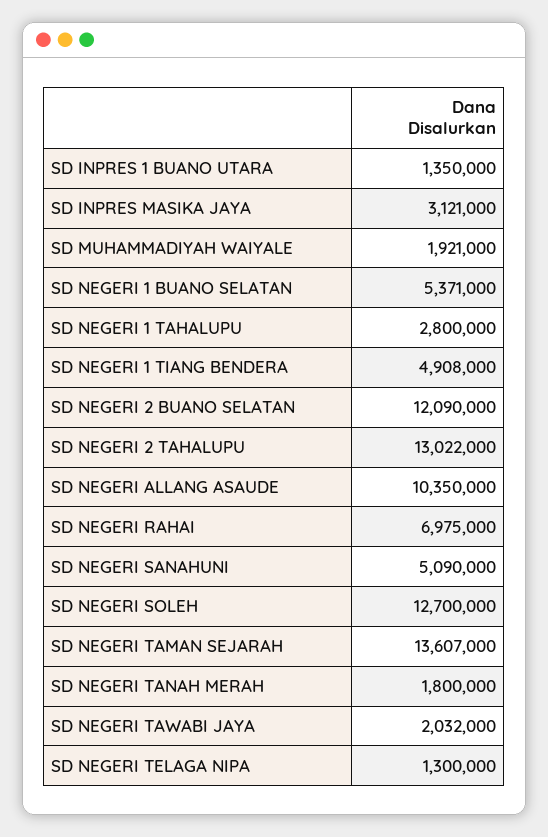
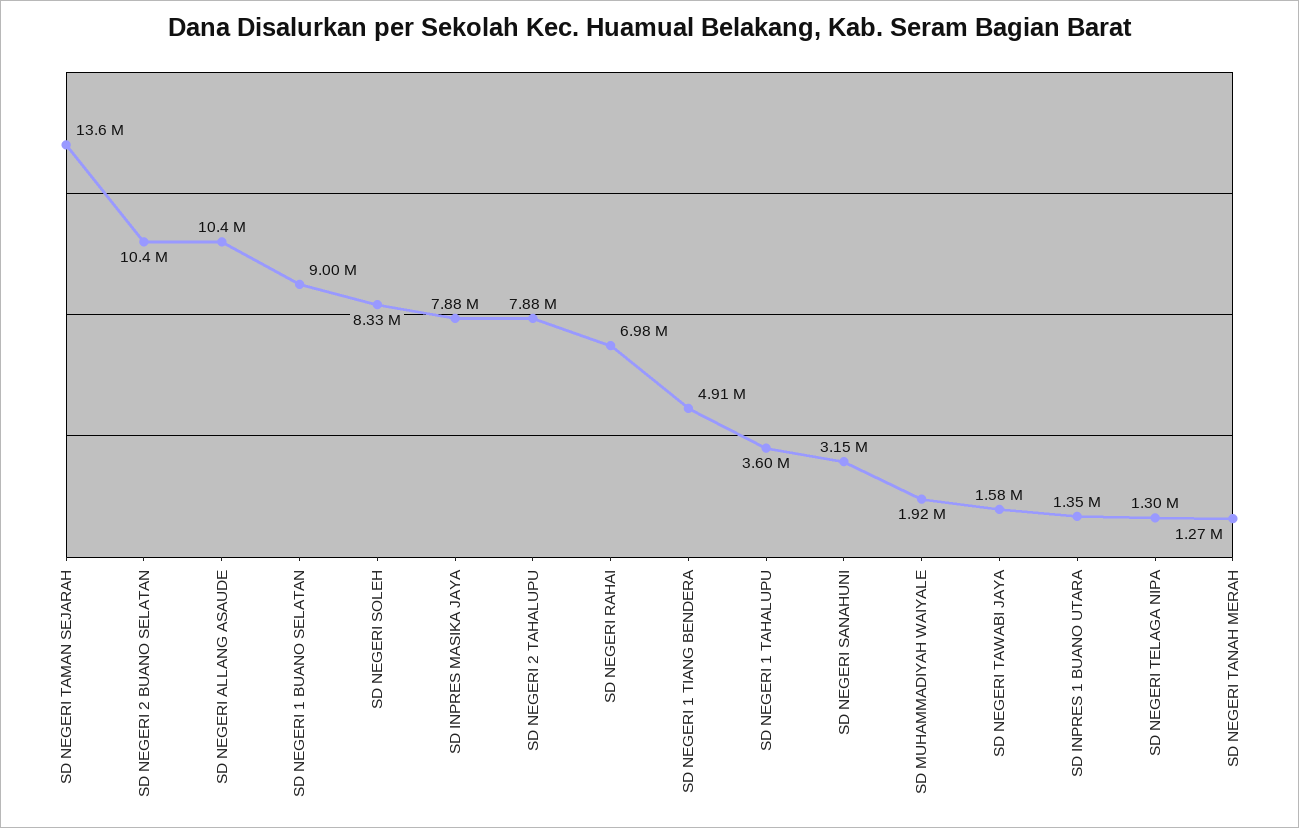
  {
    "SD INPRES 1 BUANO UTARA": 1350000,
-   "SD INPRES MASIKA JAYA": 3121000,
+   "SD INPRES MASIKA JAYA": 7880000,
    "SD MUHAMMADIYAH WAIYALE": 1921000,
-   "SD NEGERI 1 BUANO SELATAN": 5371000,
+   "SD NEGERI 1 BUANO SELATAN": 9000000,
-   "SD NEGERI 1 TAHALUPU": 2800000,
+   "SD NEGERI 1 TAHALUPU": 3600000,
    "SD NEGERI 1 TIANG BENDERA": 4908000,
-   "SD NEGERI 2 BUANO SELATAN": 12090000,
+   "SD NEGERI 2 BUANO SELATAN": 10400000,
-   "SD NEGERI 2 TAHALUPU": 13022000,
+   "SD NEGERI 2 TAHALUPU": 7880000,
    "SD NEGERI ALLANG ASAUDE": 10350000,
    "SD NEGERI RAHAI": 6975000,
-   "SD NEGERI SANAHUNI": 5090000,
+   "SD NEGERI SANAHUNI": 3150000,
-   "SD NEGERI SOLEH": 12700000,
+   "SD NEGERI SOLEH": 8330000,
    "SD NEGERI TAMAN SEJARAH": 13607000,
-   "SD NEGERI TANAH MERAH": 1800000,
+   "SD NEGERI TANAH MERAH": 1270000,
-   "SD NEGERI TAWABI JAYA": 2032000,
+   "SD NEGERI TAWABI JAYA": 1580000,
    "SD NEGERI TELAGA NIPA": 1300000
  }

